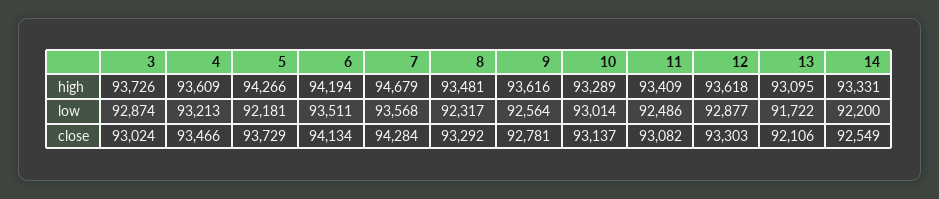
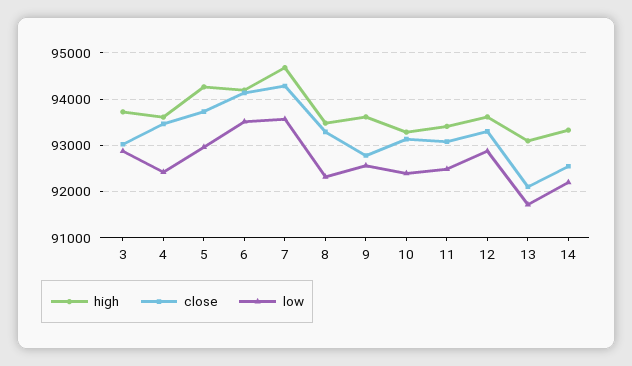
  {
    "high": {
      "3": 93726,
      "4": 93609,
      "5": 94266,
      "6": 94194,
      "7": 94679,
      "8": 93481,
      "9": 93616,
      "10": 93289,
      "11": 93409,
      "12": 93618,
      "13": 93095,
      "14": 93331
    },
    "low": {
      "3": 92874,
-     "4": 93213,
+     "4": 92400,
-     "5": 92181,
+     "5": 93000,
      "6": 93511,
      "7": 93568,
      "8": 92317,
      "9": 92564,
-     "10": 93014,
+     "10": 92400,
      "11": 92486,
      "12": 92877,
      "13": 91722,
      "14": 92200
    },
    "close": {
      "3": 93024,
      "4": 93466,
      "5": 93729,
      "6": 94134,
      "7": 94284,
      "8": 93292,
      "9": 92781,
      "10": 93137,
      "11": 93082,
      "12": 93303,
      "13": 92106,
      "14": 92549
    }
  }

